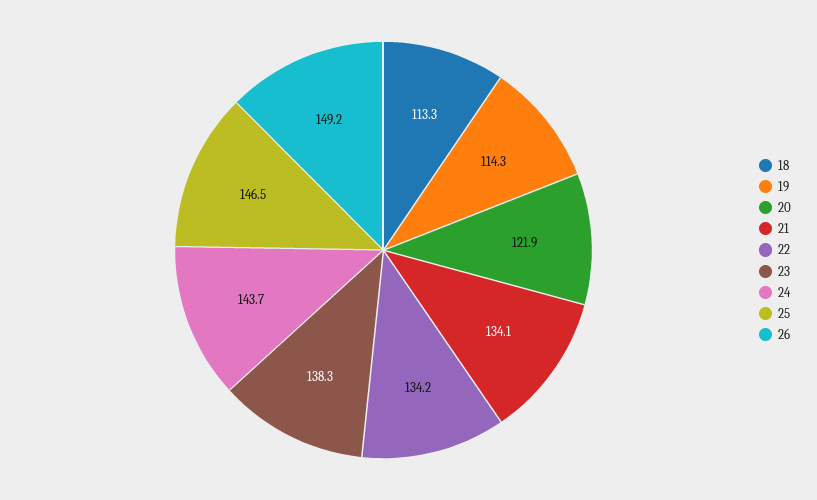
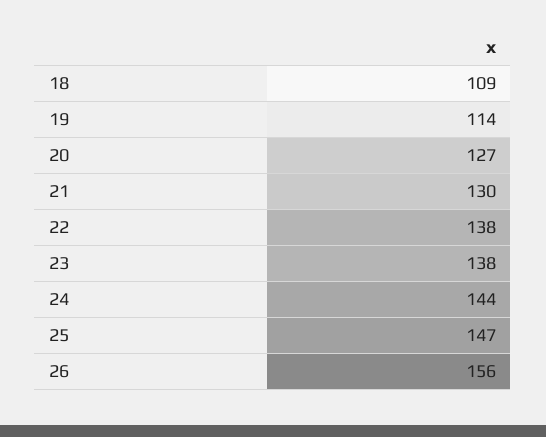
  {
-   "18": 113.3,
+   "18": 109,
    "19": 114.3,
-   "20": 121.9,
+   "20": 127,
-   "21": 134.1,
+   "21": 130,
-   "22": 134.2,
+   "22": 138,
    "23": 138.3,
    "24": 143.7,
    "25": 146.5,
-   "26": 149.2
+   "26": 156
  }

